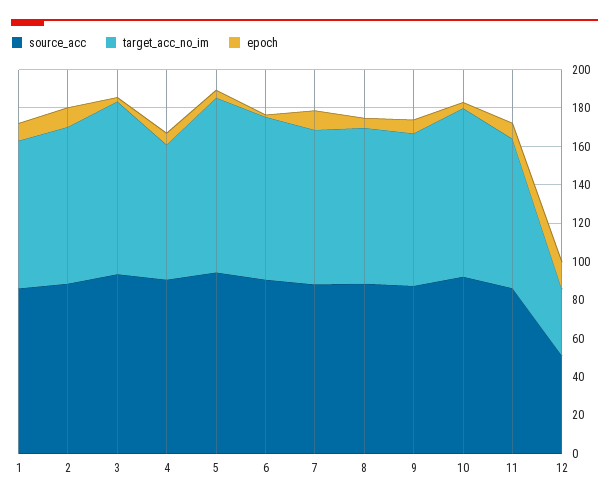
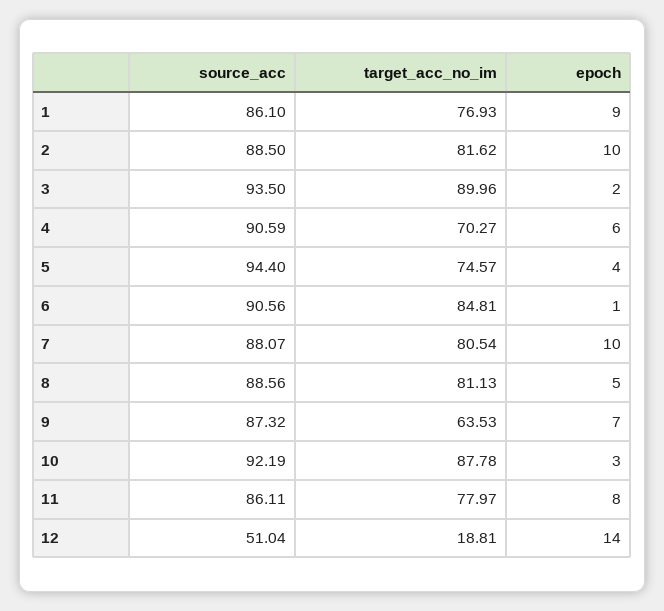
  {
    "source_acc": {
      "1": 86.1,
      "2": 88.5,
      "3": 93.5,
      "4": 90.59,
      "5": 94.4,
      "6": 90.56,
      "7": 88.07,
      "8": 88.56,
      "9": 87.32,
      "10": 92.19,
      "11": 86.11,
      "12": 51.04
    },
    "target_acc_no_im": {
      "1": 76.93,
      "2": 81.62,
      "3": 89.96,
      "4": 70.27,
-     "5": 90,
+     "5": 74.57,
      "6": 84.81,
      "7": 80.54,
      "8": 81.13,
-     "9": 80,
+     "9": 63.53,
      "10": 87.78,
      "11": 77.97,
-     "12": 35
+     "12": 18.81
    },
    "epoch": {
      "1": 9,
      "2": 10,
      "3": 2,
      "4": 6,
      "5": 4,
      "6": 1,
      "7": 10,
      "8": 5,
      "9": 7,
      "10": 3,
      "11": 8,
      "12": 14
    }
  }

